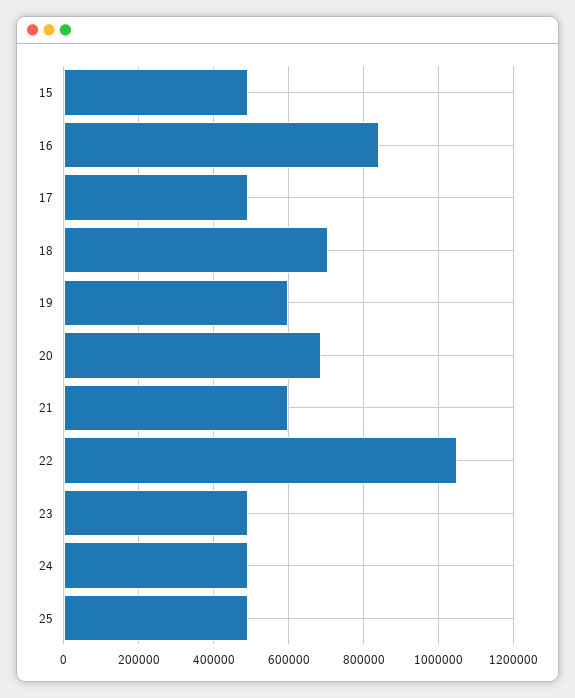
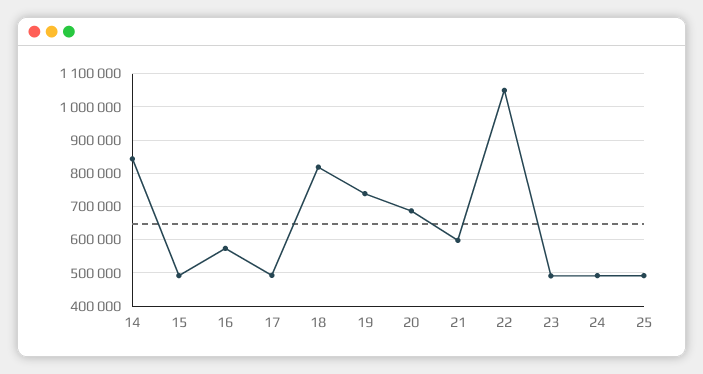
  {
    "15": 500000,
-   "16": 840000,
+   "16": 580000,
    "17": 500000,
-   "18": 700000,
+   "18": 820000,
-   "19": 600000,
+   "19": 740000,
    "20": 680000,
    "21": 600000,
    "22": 1040000,
    "23": 500000,
    "24": 500000,
-   "25": 500000
+   "25": 500000,
+   "14": 840000
  }

